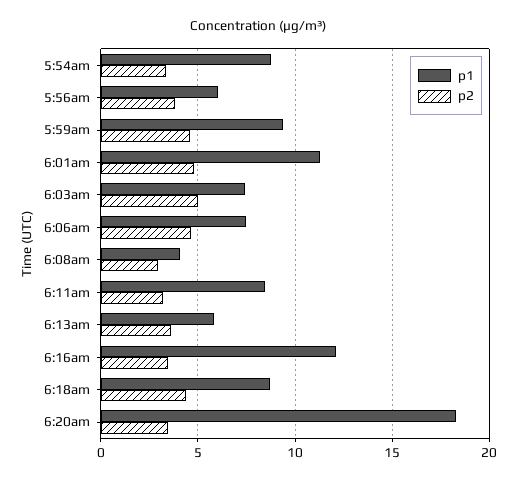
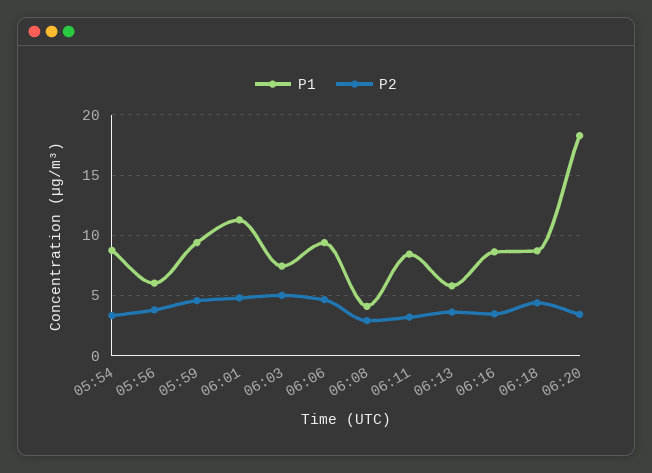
  {
    "p1": {
      "5:54am": 9,
      "5:56am": 6,
      "5:59am": 9.5,
      "6:01am": 11.5,
      "6:03am": 7.5,
-     "6:06am": 7.5,
+     "6:06am": 9.5,
      "6:08am": 4,
      "6:11am": 8.5,
      "6:13am": 6,
-     "6:16am": 12,
+     "6:16am": 8.5,
      "6:18am": 8.5,
      "6:20am": 18.5
    },
    "p2": {
      "5:54am": 3.5,
      "5:56am": 4,
      "5:59am": 4.5,
      "6:01am": 5,
      "6:03am": 5,
      "6:06am": 4.5,
      "6:08am": 3,
      "6:11am": 3,
      "6:13am": 3.5,
      "6:16am": 3.5,
      "6:18am": 4.5,
      "6:20am": 3.5
    }
  }

